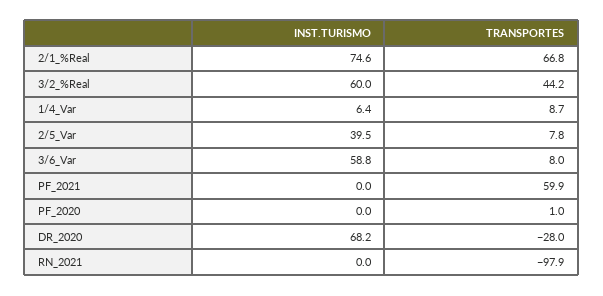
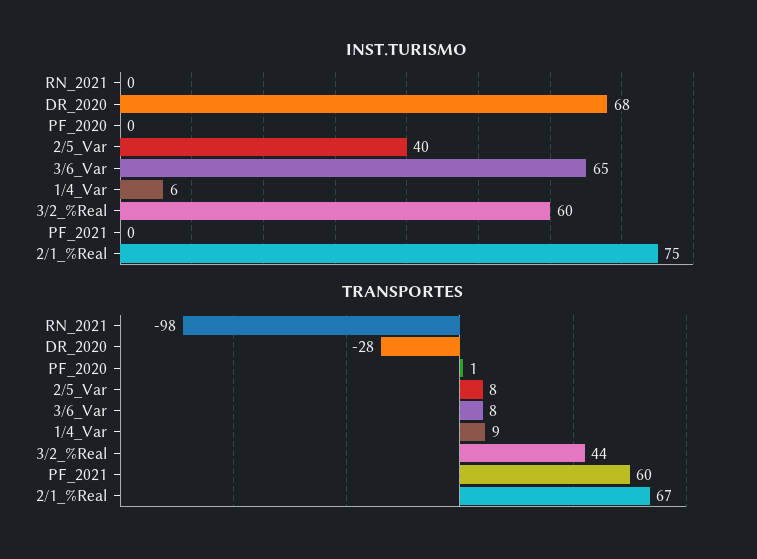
  {
    "INST.TURISMO": {
      "2/1_%Real": 74.6,
      "3/2_%Real": 60,
      "1/4_Var": 6.4,
      "2/5_Var": 39.5,
-     "3/6_Var": 58.8,
+     "3/6_Var": 65,
      "PF_2021": 0,
      "PF_2020": 0,
      "DR_2020": 68.2,
      "RN_2021": 0
    },
    "TRANSPORTES": {
      "2/1_%Real": 66.8,
      "3/2_%Real": 44.2,
      "1/4_Var": 8.7,
      "2/5_Var": 7.8,
      "3/6_Var": 8,
      "PF_2021": 59.9,
      "PF_2020": 1,
      "DR_2020": -28,
      "RN_2021": -97.9
    }
  }

